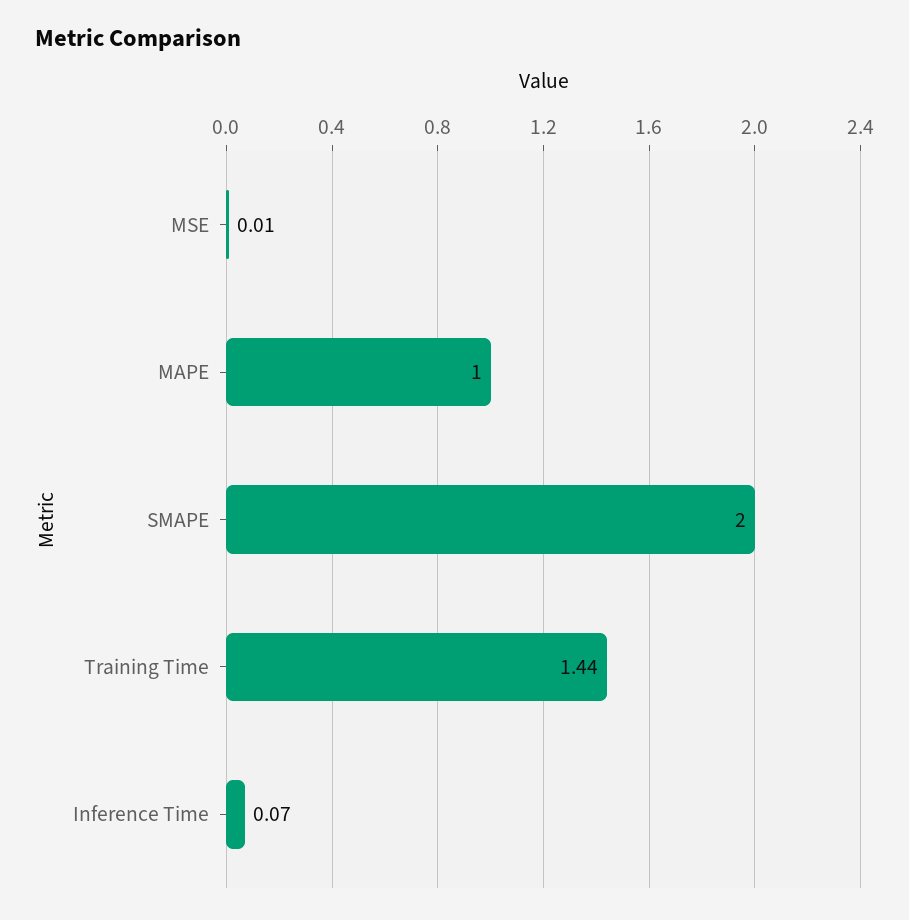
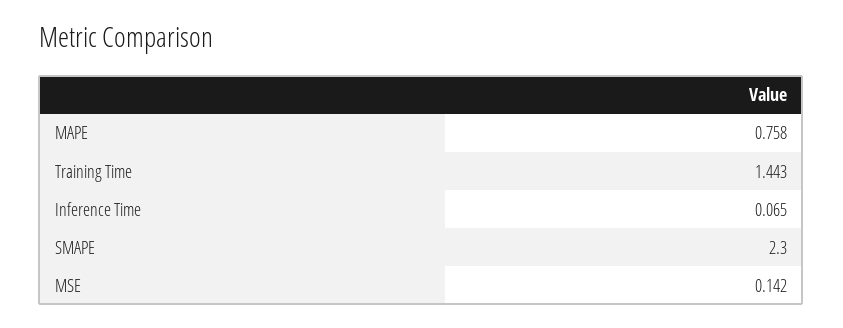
  {
-   "MSE": 0.01,
+   "MSE": 0.142,
-   "MAPE": 1,
+   "MAPE": 0.758,
-   "SMAPE": 2,
+   "SMAPE": 2.3,
    "Training Time": 1.443,
    "Inference Time": 0.065
  }

